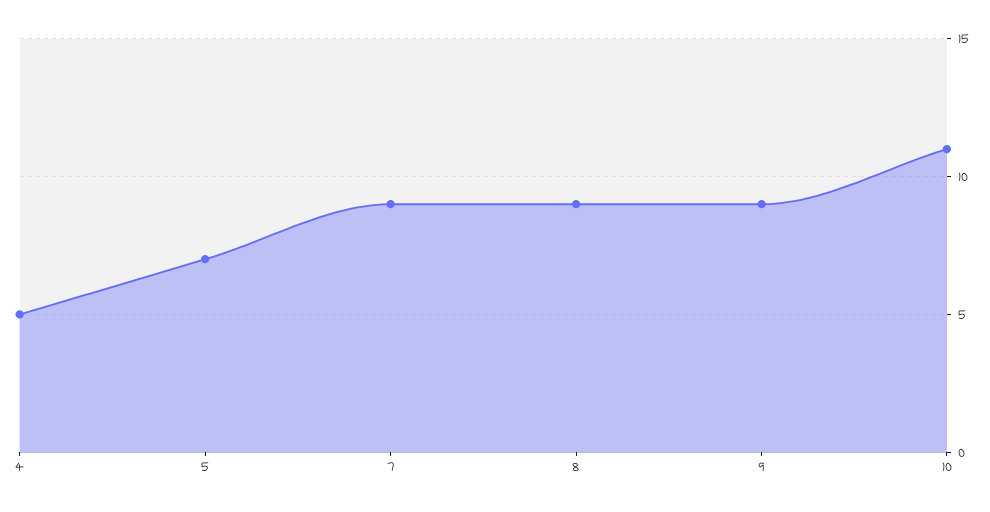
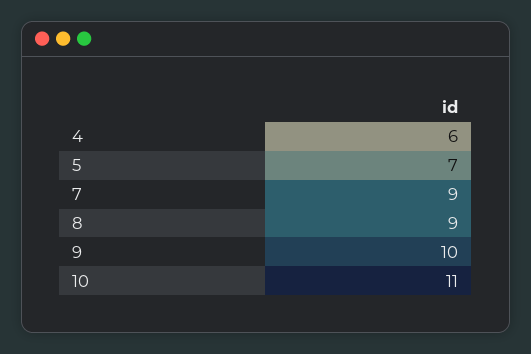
  {
-   "4": 5,
+   "4": 6,
    "5": 7,
    "7": 9,
    "8": 9,
-   "9": 9,
+   "9": 10,
    "10": 11
  }

